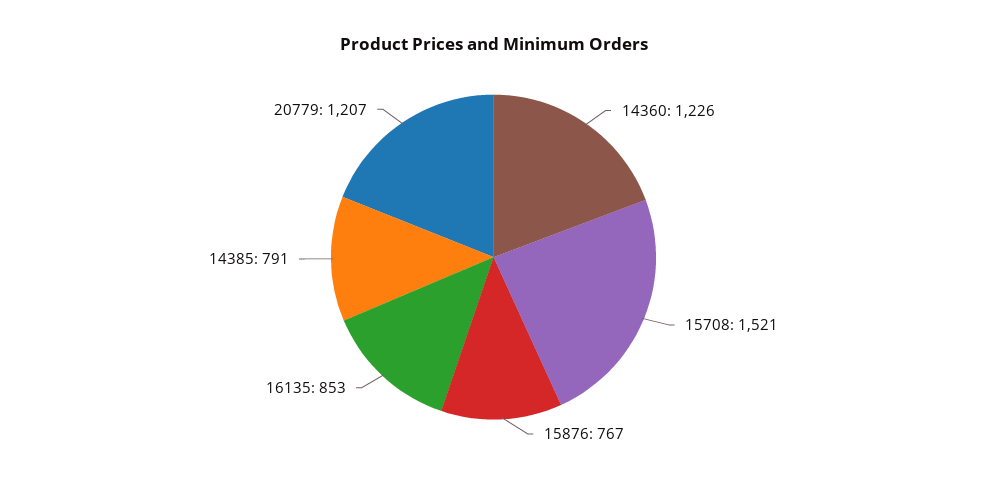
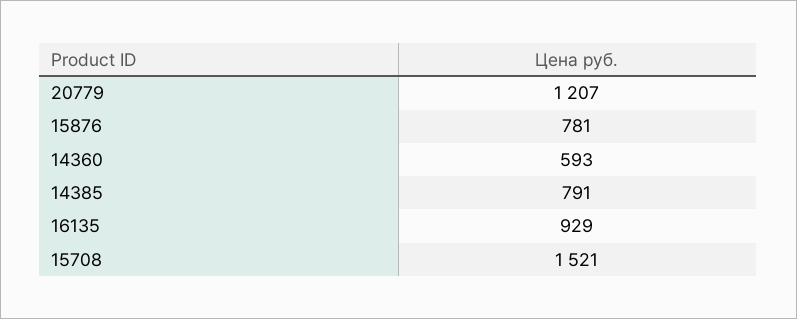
  {
-   "14360": 1226,
+   "14360": 593,
    "15708": 1521,
-   "15876": 767,
+   "15876": 781,
-   "16135": 853,
+   "16135": 929,
    "14385": 791,
    "20779": 1207
  }

